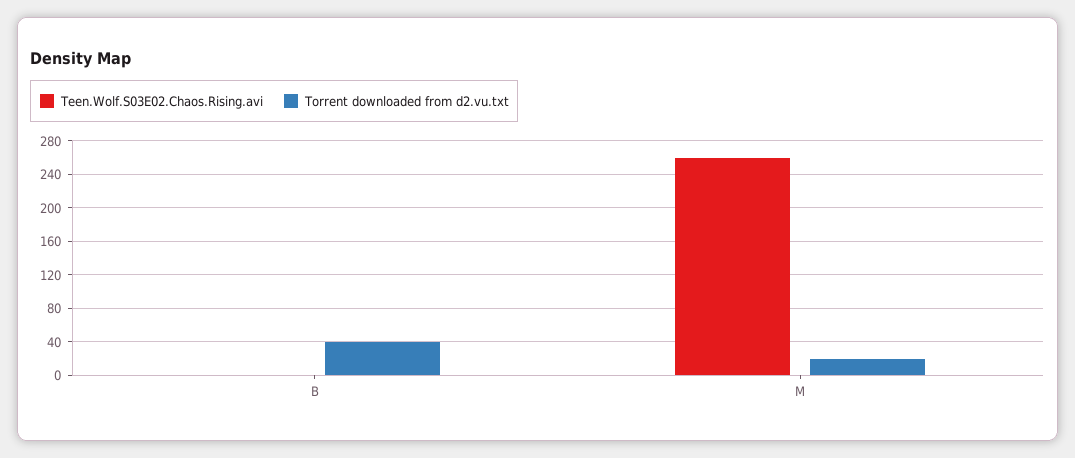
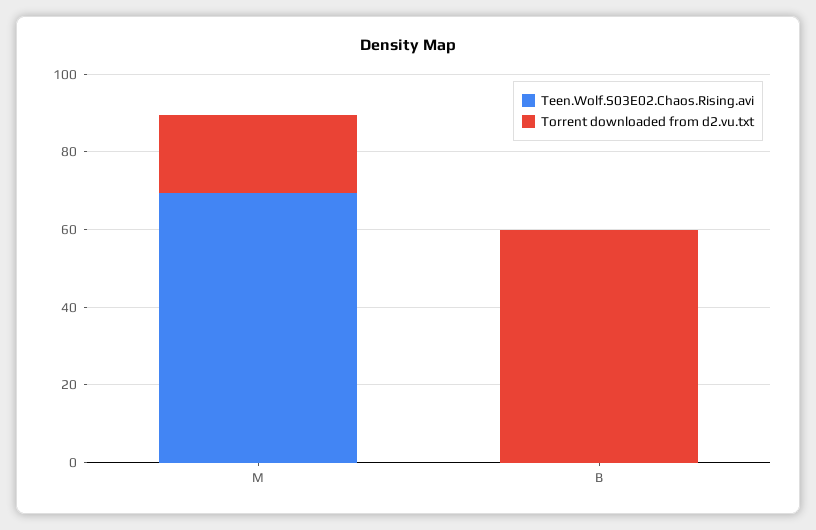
  {
    "Teen.Wolf.S03E02.Chaos.Rising.avi": {
      "B": 0,
-     "M": 260
+     "M": 70
    },
    "Torrent downloaded from d2.vu.txt": {
-     "B": 40,
+     "B": 60,
      "M": 20
    }
  }

